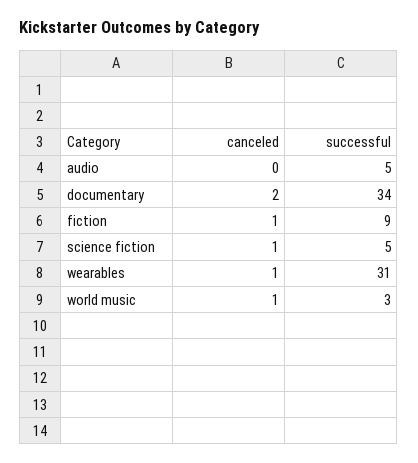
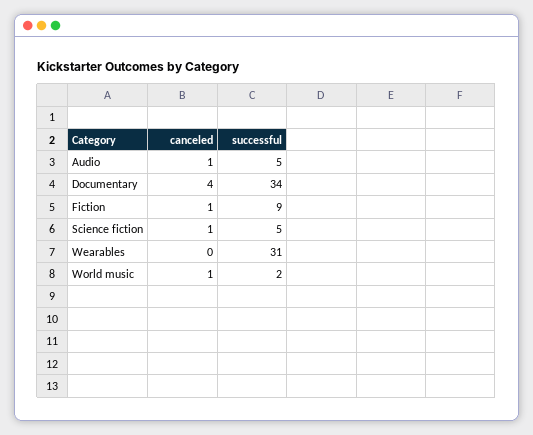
  {
    "canceled": {
-     "audio": 0,
+     "audio": 1,
-     "documentary": 2,
+     "documentary": 4,
      "fiction": 1,
      "science fiction": 1,
-     "wearables": 1,
+     "wearables": 0,
      "world music": 1
    },
    "successful": {
      "audio": 5,
      "documentary": 34,
      "fiction": 9,
      "science fiction": 5,
      "wearables": 31,
-     "world music": 3
+     "world music": 2
    }
  }

